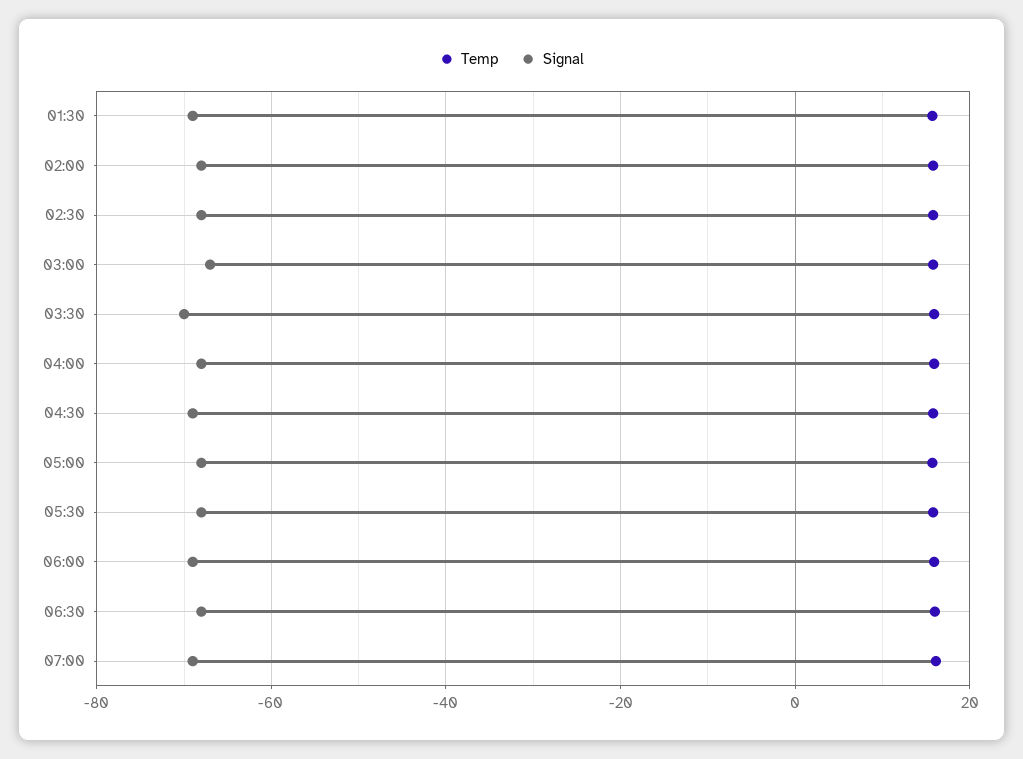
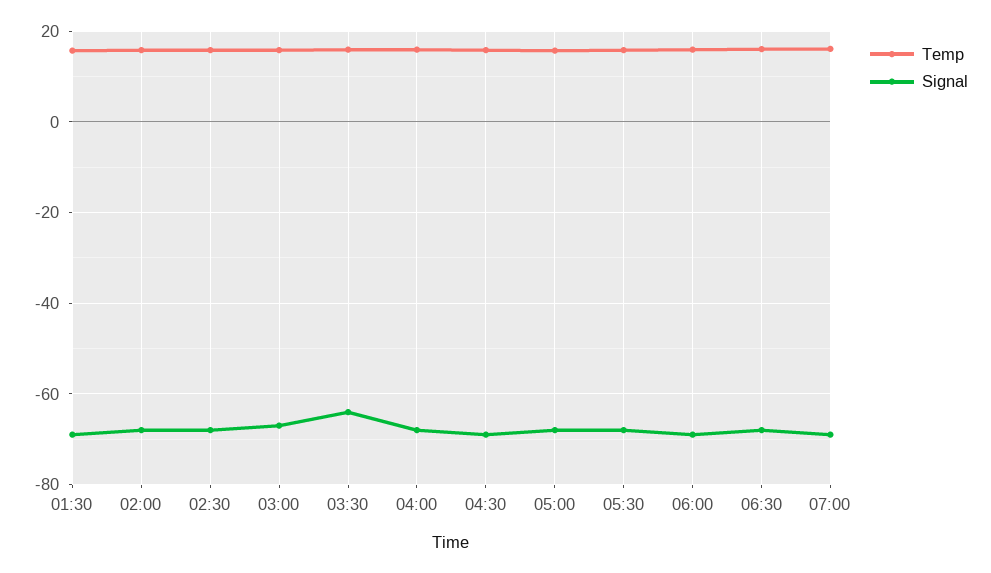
  {
    "Temp": {
      "01:30": 16,
      "02:00": 16,
      "02:30": 16,
      "03:00": 16,
      "03:30": 16,
      "04:00": 16,
      "04:30": 16,
      "05:00": 16,
      "05:30": 16,
      "06:00": 16,
      "06:30": 16,
      "07:00": 16
    },
    "Signal": {
      "01:30": -70,
      "02:00": -68,
      "02:30": -68,
      "03:00": -68,
-     "03:30": -70,
+     "03:30": -64,
      "04:00": -68,
      "04:30": -70,
      "05:00": -68,
      "05:30": -68,
      "06:00": -70,
      "06:30": -68,
      "07:00": -70
    }
  }

